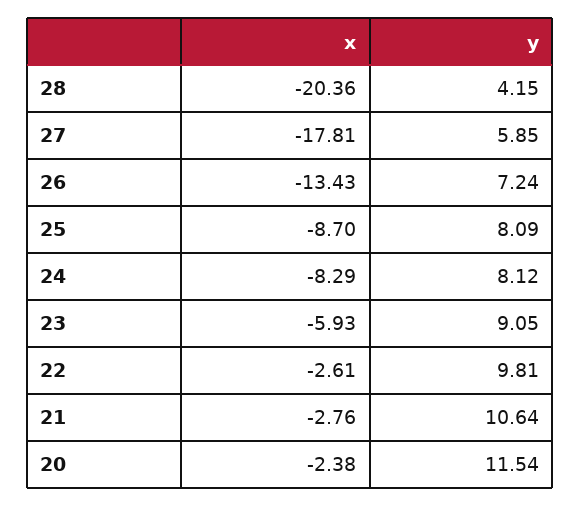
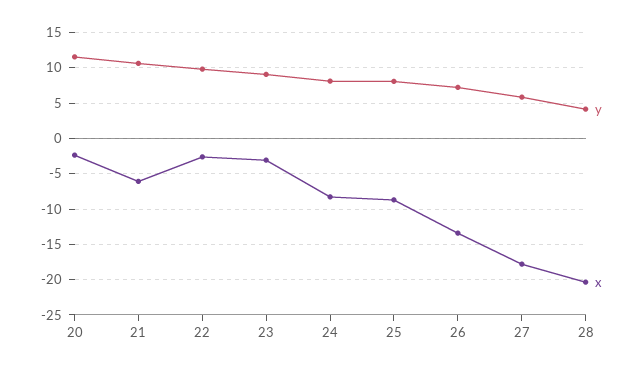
  {
    "x": {
      "28": -20.36,
      "27": -17.81,
      "26": -13.43,
      "25": -8.7,
      "24": -8.29,
-     "23": -5.93,
+     "23": -3,
      "22": -2.61,
-     "21": -2.76,
+     "21": -6,
      "20": -2.38
    },
    "y": {
      "28": 4.15,
      "27": 5.85,
      "26": 7.24,
      "25": 8.09,
      "24": 8.12,
      "23": 9.05,
      "22": 9.81,
      "21": 10.64,
      "20": 11.54
    }
  }

